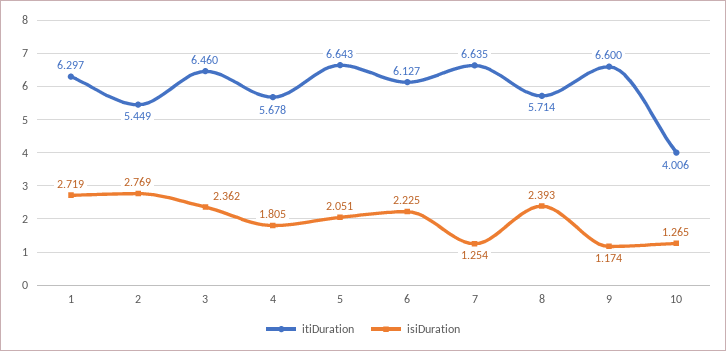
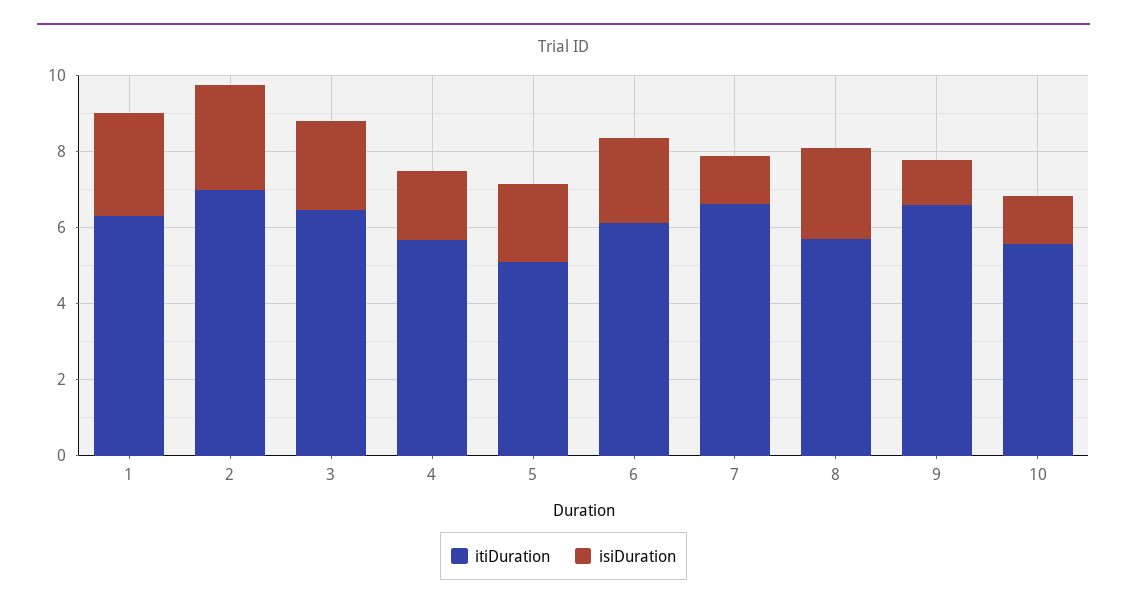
  {
    "itiDuration": {
      "1": 6.297,
-     "2": 5.449,
+     "2": 7,
      "3": 6.46,
      "4": 5.678,
-     "5": 6.643,
+     "5": 5,
      "6": 6.127,
      "7": 6.635,
      "8": 5.714,
      "9": 6.6,
-     "10": 4.006
+     "10": 5.5
    },
    "isiDuration": {
      "1": 2.719,
      "2": 2.769,
      "3": 2.362,
      "4": 1.805,
      "5": 2.051,
      "6": 2.225,
      "7": 1.254,
      "8": 2.393,
      "9": 1.174,
      "10": 1.265
    }
  }

